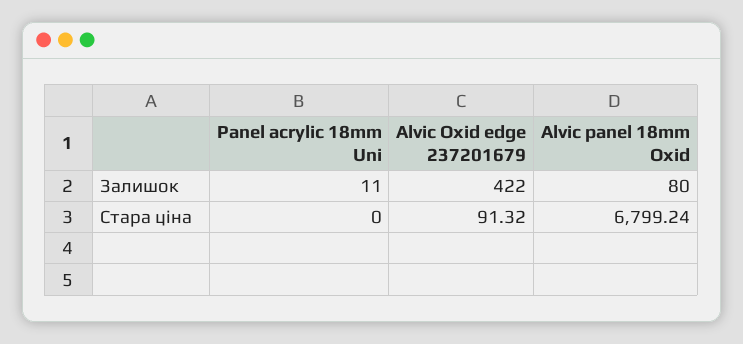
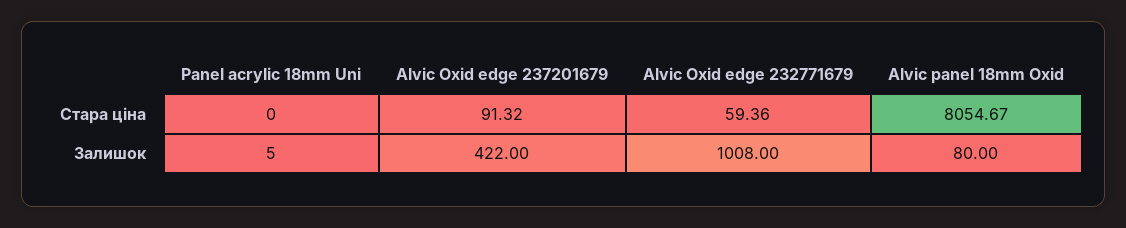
  {
    "Panel acrylic 18mm Uni": {
-     "Залишок": 11,
+     "Залишок": 5,
      "Стара ціна": 0
    },
    "Alvic Oxid edge 237201679": {
      "Залишок": 422,
      "Стара ціна": 91.32
    },
    "Alvic panel 18mm Oxid": {
      "Залишок": 80,
-     "Стара ціна": 6799.24
+     "Стара ціна": 8054.67
-   }
+   },
+   "Alvic Oxid edge 232771679": {
+     "Стара ціна": 59.36,
+     "Залишок": 1008
+   }
  }

